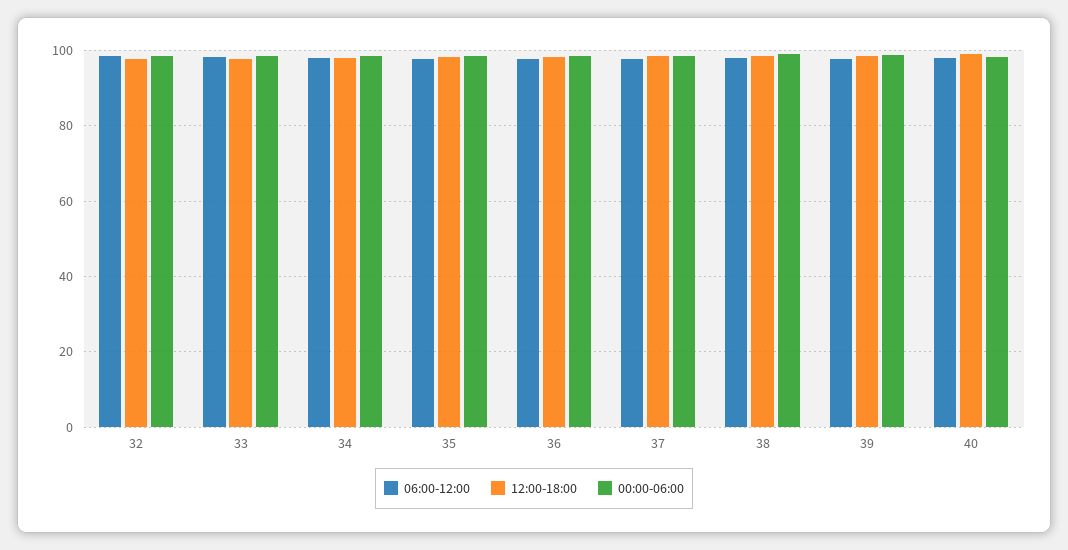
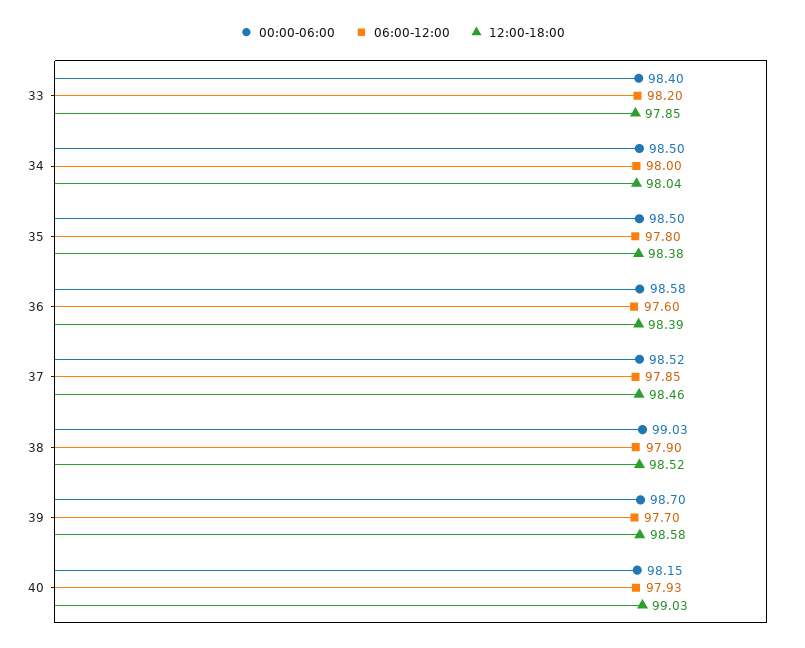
  {
    "06:00-12:00": {
-     "32": 98,
      "33": 98.2,
      "34": 98,
      "35": 97.8,
      "36": 97.6,
      "37": 97.85,
      "38": 97.9,
      "39": 97.7,
      "40": 97.93
    },
    "12:00-18:00": {
-     "32": 98,
      "33": 97.85,
      "34": 98.04,
      "35": 98.38,
      "36": 98.39,
      "37": 98.46,
      "38": 98.52,
      "39": 98.58,
      "40": 99.03
    },
    "00:00-06:00": {
-     "32": 98,
      "33": 98.4,
      "34": 98.5,
      "35": 98.5,
      "36": 98.58,
      "37": 98.52,
      "38": 99.03,
      "39": 98.7,
      "40": 98.15
    }
  }

